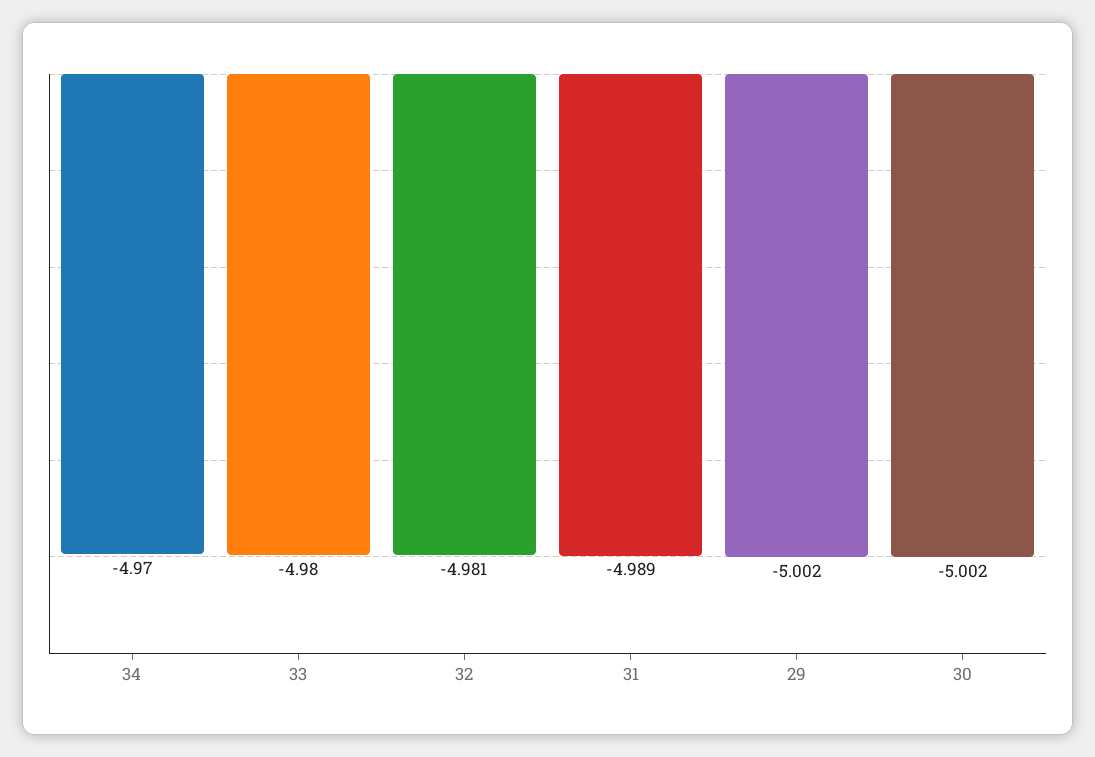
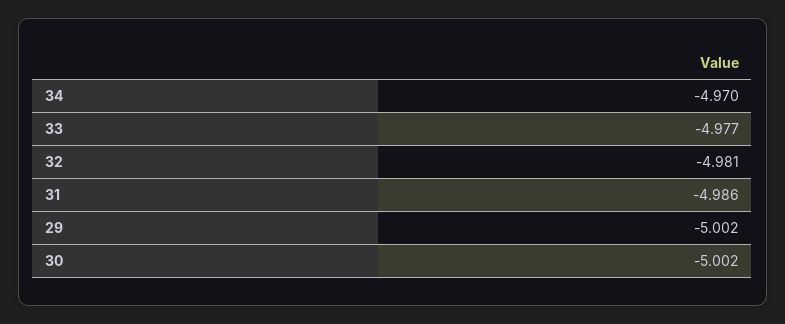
  {
    "34": -4.97,
-   "33": -4.98,
+   "33": -4.977,
    "32": -4.981,
-   "31": -4.989,
+   "31": -4.986,
    "29": -5.002,
    "30": -5.002
  }

